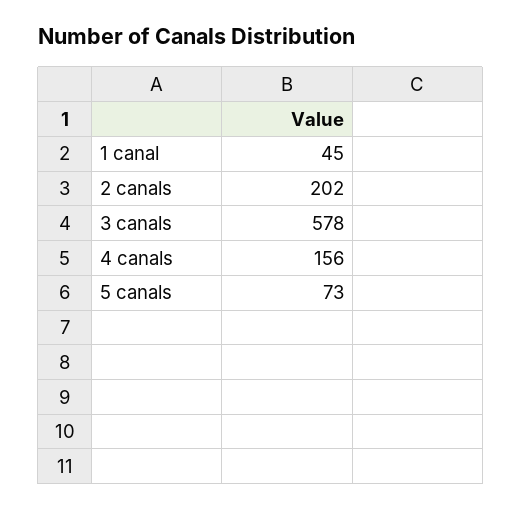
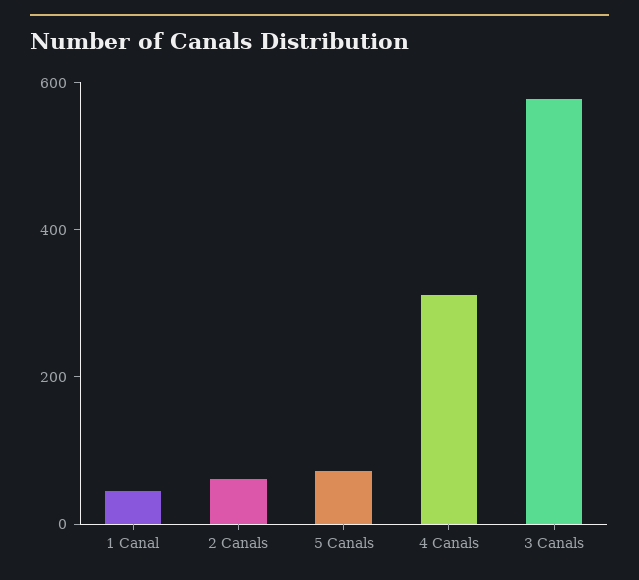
  {
    "1 canal": 45,
-   "2 canals": 202,
+   "2 canals": 50,
    "3 canals": 578,
-   "4 canals": 156,
+   "4 canals": 300,
    "5 canals": 73
  }

